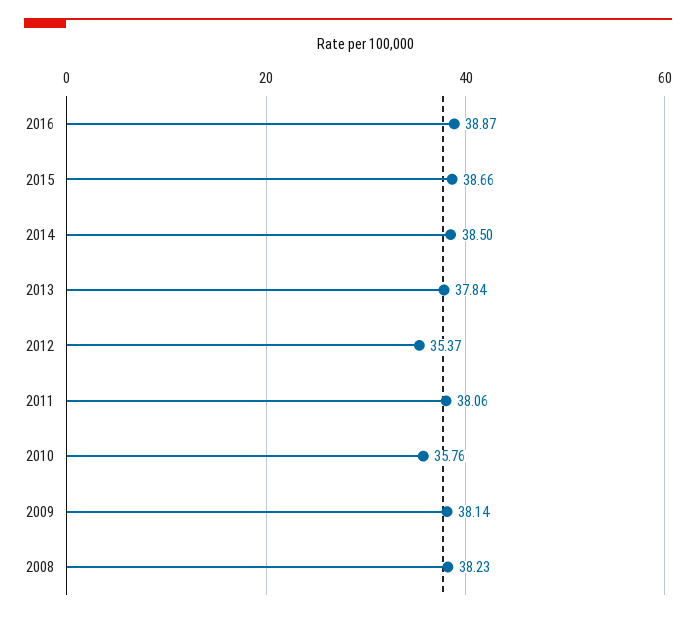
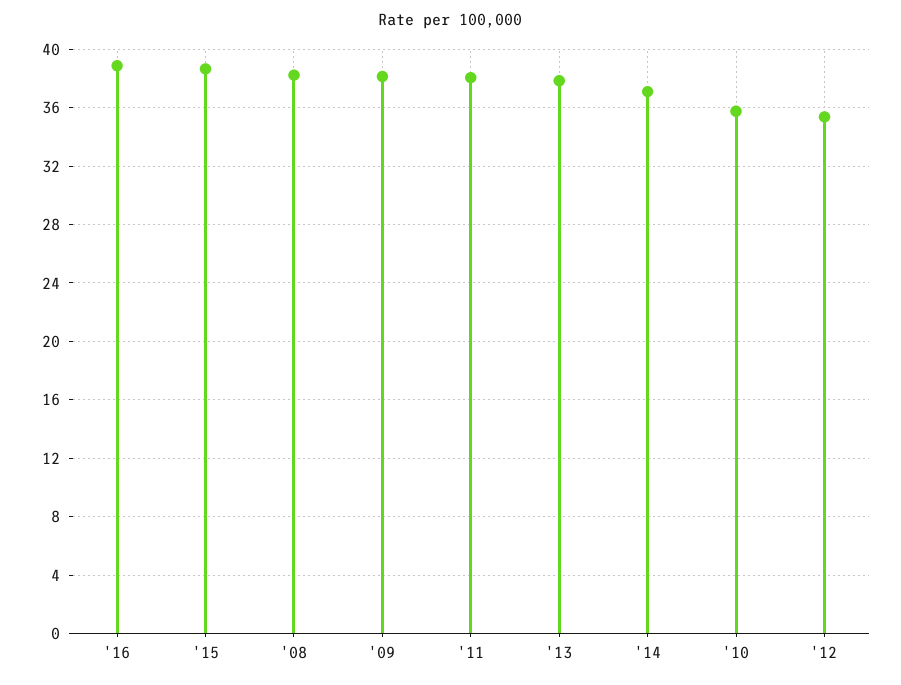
  {
    "2016": 38.87,
    "2015": 38.66,
-   "2014": 38.5,
+   "2014": 37,
    "2013": 37.84,
    "2012": 35.37,
    "2011": 38.06,
    "2010": 35.76,
    "2009": 38.14,
    "2008": 38.23
  }

